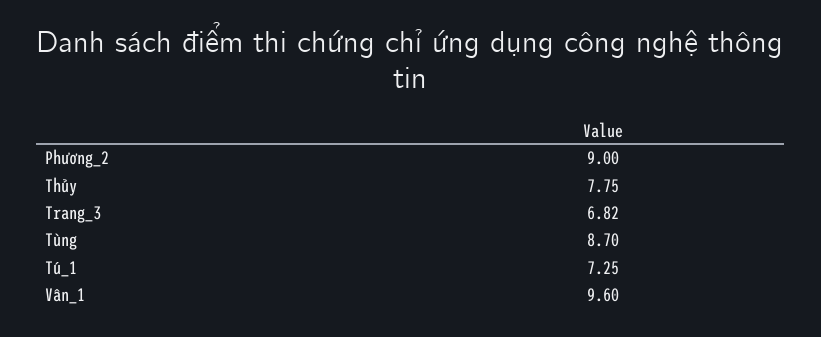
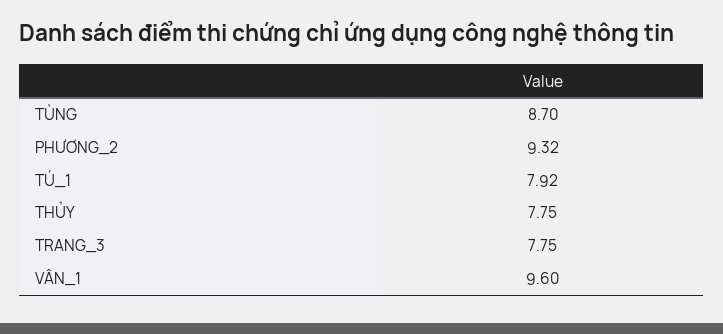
  {
-   "Phương_2": 9,
+   "Phương_2": 9.32,
    "Thủy": 7.75,
-   "Trang_3": 6.82,
+   "Trang_3": 7.75,
    "Tùng": 8.7,
-   "Tú_1": 7.25,
+   "Tú_1": 7.92,
    "Vân_1": 9.6
  }

